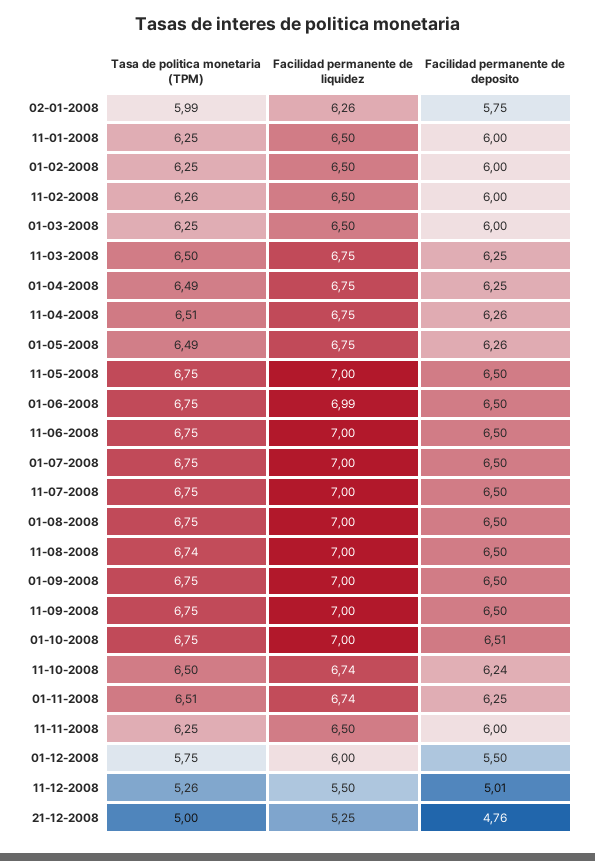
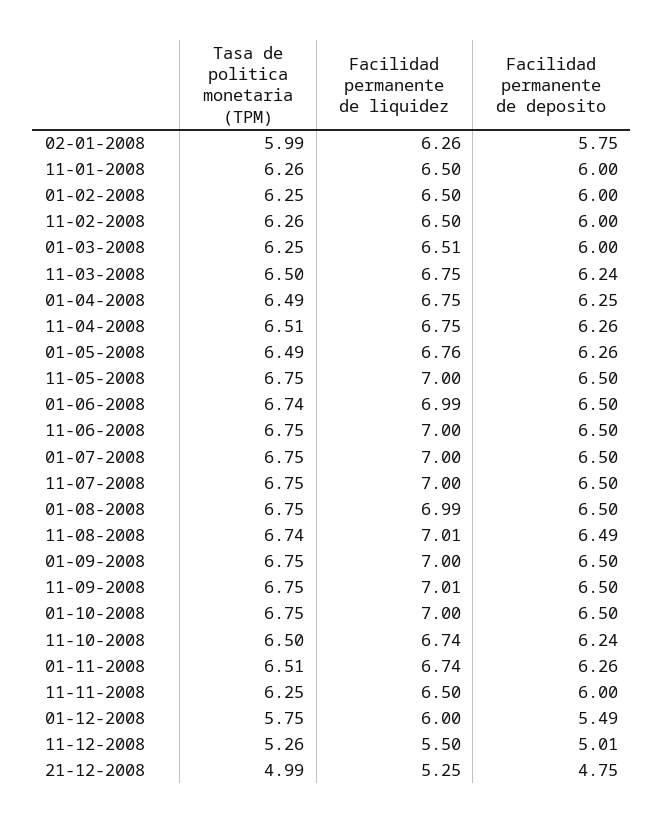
  {
    "Tasa de politica monetaria (TPM)": {
      "02-01-2008": 5.99,
-     "11-01-2008": 6.25,
+     "11-01-2008": 6.26,
      "01-02-2008": 6.25,
      "11-02-2008": 6.26,
      "01-03-2008": 6.25,
      "11-03-2008": 6.5,
      "01-04-2008": 6.49,
      "11-04-2008": 6.51,
      "01-05-2008": 6.49,
      "11-05-2008": 6.75,
-     "01-06-2008": 6.75,
+     "01-06-2008": 6.74,
      "11-06-2008": 6.75,
      "01-07-2008": 6.75,
      "11-07-2008": 6.75,
      "01-08-2008": 6.75,
      "11-08-2008": 6.74,
      "01-09-2008": 6.75,
      "11-09-2008": 6.75,
      "01-10-2008": 6.75,
      "11-10-2008": 6.5,
      "01-11-2008": 6.51,
      "11-11-2008": 6.25,
      "01-12-2008": 5.75,
      "11-12-2008": 5.26,
-     "21-12-2008": 5
+     "21-12-2008": 4.99
    },
    "Facilidad permanente de liquidez": {
      "02-01-2008": 6.26,
      "11-01-2008": 6.5,
      "01-02-2008": 6.5,
      "11-02-2008": 6.5,
-     "01-03-2008": 6.5,
+     "01-03-2008": 6.51,
      "11-03-2008": 6.75,
      "01-04-2008": 6.75,
      "11-04-2008": 6.75,
-     "01-05-2008": 6.75,
+     "01-05-2008": 6.76,
      "11-05-2008": 7,
      "01-06-2008": 6.99,
      "11-06-2008": 7,
      "01-07-2008": 7,
      "11-07-2008": 7,
-     "01-08-2008": 7,
+     "01-08-2008": 6.99,
-     "11-08-2008": 7,
+     "11-08-2008": 7.01,
      "01-09-2008": 7,
-     "11-09-2008": 7,
+     "11-09-2008": 7.01,
      "01-10-2008": 7,
      "11-10-2008": 6.74,
      "01-11-2008": 6.74,
      "11-11-2008": 6.5,
      "01-12-2008": 6,
      "11-12-2008": 5.5,
      "21-12-2008": 5.25
    },
    "Facilidad permanente de deposito": {
      "02-01-2008": 5.75,
      "11-01-2008": 6,
      "01-02-2008": 6,
      "11-02-2008": 6,
      "01-03-2008": 6,
-     "11-03-2008": 6.25,
+     "11-03-2008": 6.24,
      "01-04-2008": 6.25,
      "11-04-2008": 6.26,
      "01-05-2008": 6.26,
      "11-05-2008": 6.5,
      "01-06-2008": 6.5,
      "11-06-2008": 6.5,
      "01-07-2008": 6.5,
      "11-07-2008": 6.5,
      "01-08-2008": 6.5,
-     "11-08-2008": 6.5,
+     "11-08-2008": 6.49,
      "01-09-2008": 6.5,
      "11-09-2008": 6.5,
-     "01-10-2008": 6.51,
+     "01-10-2008": 6.5,
      "11-10-2008": 6.24,
-     "01-11-2008": 6.25,
+     "01-11-2008": 6.26,
      "11-11-2008": 6,
-     "01-12-2008": 5.5,
+     "01-12-2008": 5.49,
      "11-12-2008": 5.01,
-     "21-12-2008": 4.76
+     "21-12-2008": 4.75
    }
  }

